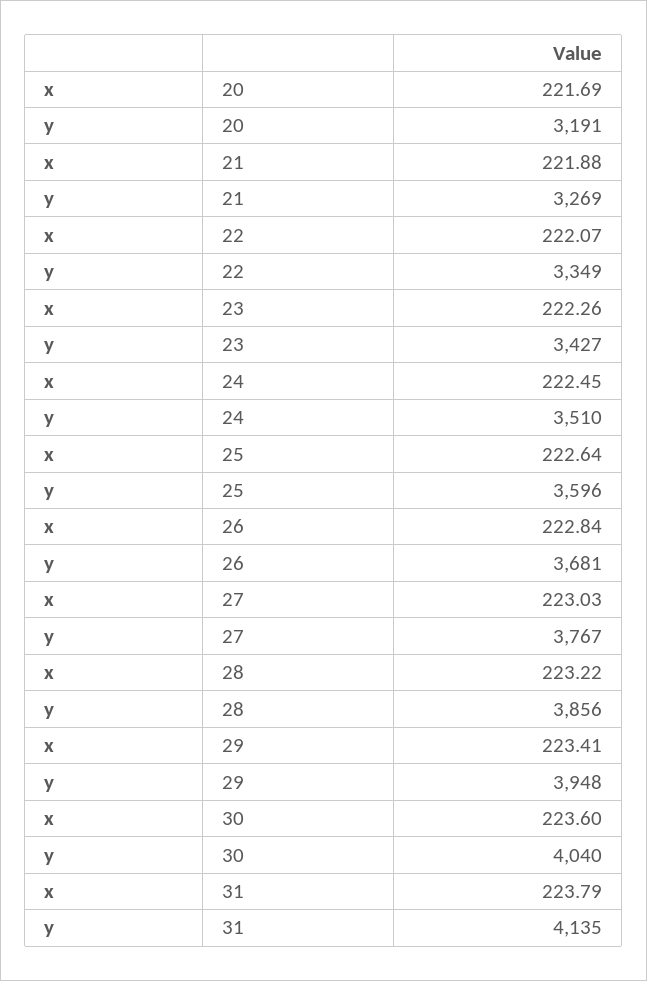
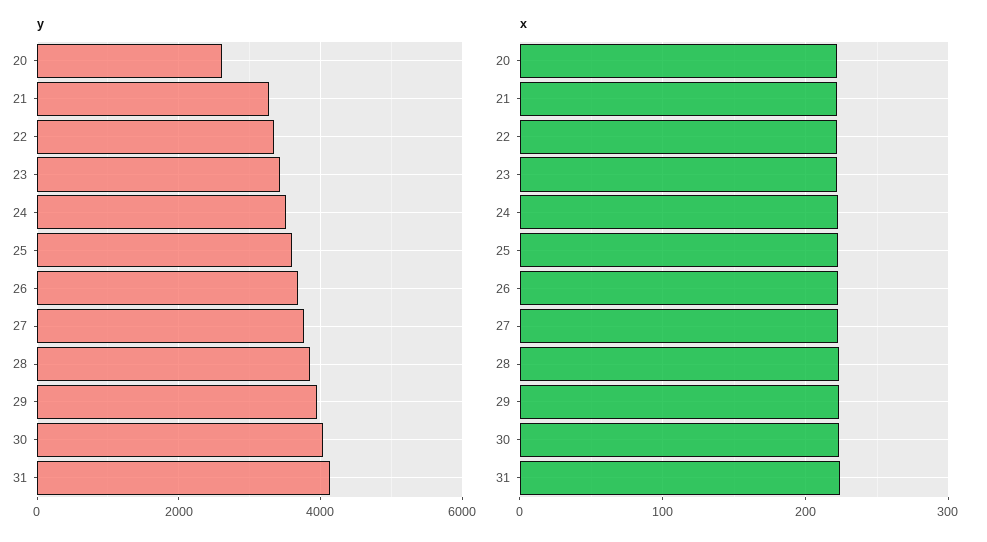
  {
    "x": {
      "20": 221.69,
      "21": 221.88,
      "22": 222.07,
      "23": 222.26,
      "24": 222.45,
      "25": 222.64,
      "26": 222.84,
      "27": 223.03,
      "28": 223.22,
      "29": 223.41,
      "30": 223.6,
      "31": 223.79
    },
    "y": {
-     "20": 3191,
+     "20": 2600,
      "21": 3269,
      "22": 3349,
      "23": 3427,
      "24": 3510,
      "25": 3596,
      "26": 3681,
      "27": 3767,
      "28": 3856,
      "29": 3948,
      "30": 4040,
      "31": 4135
    }
  }

